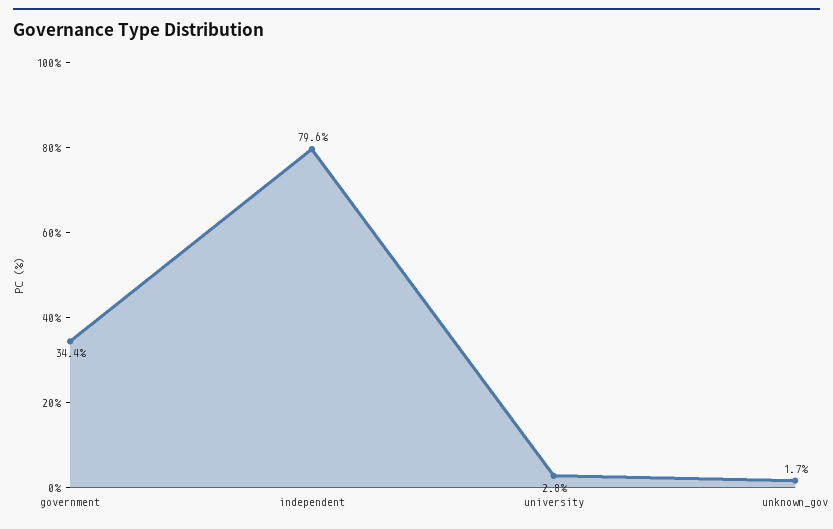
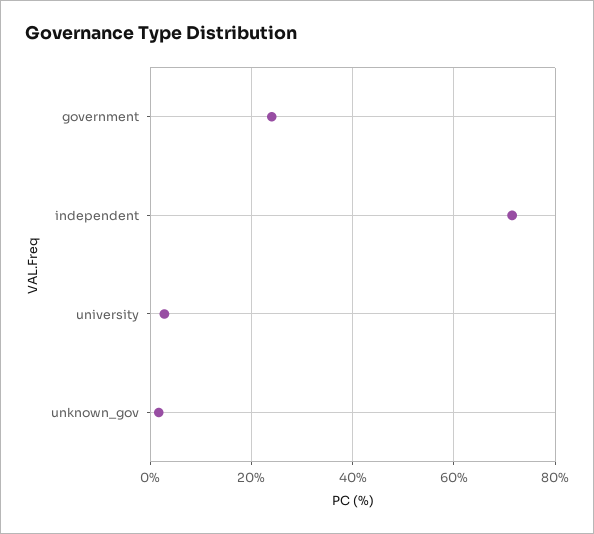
  {
-   "government": 34.4,
+   "government": 24,
-   "independent": 79.6,
+   "independent": 72,
    "university": 2.8,
    "unknown_gov": 1.7
  }

